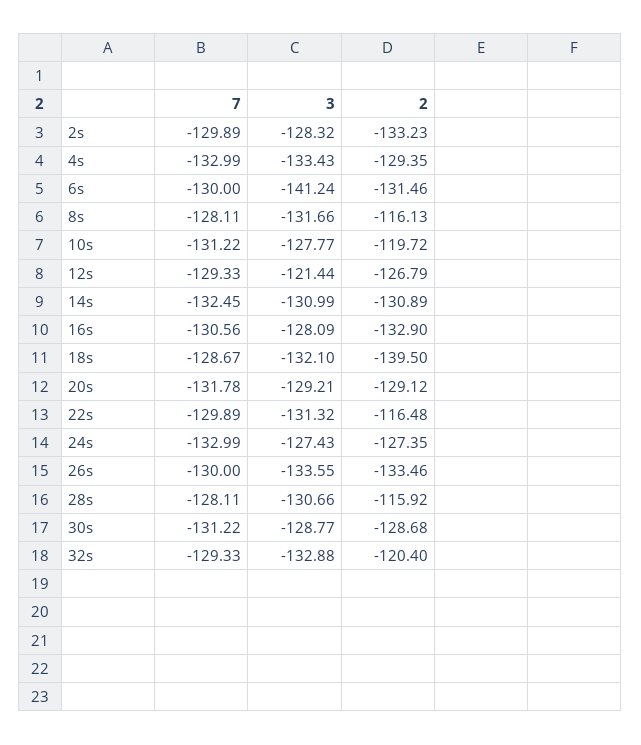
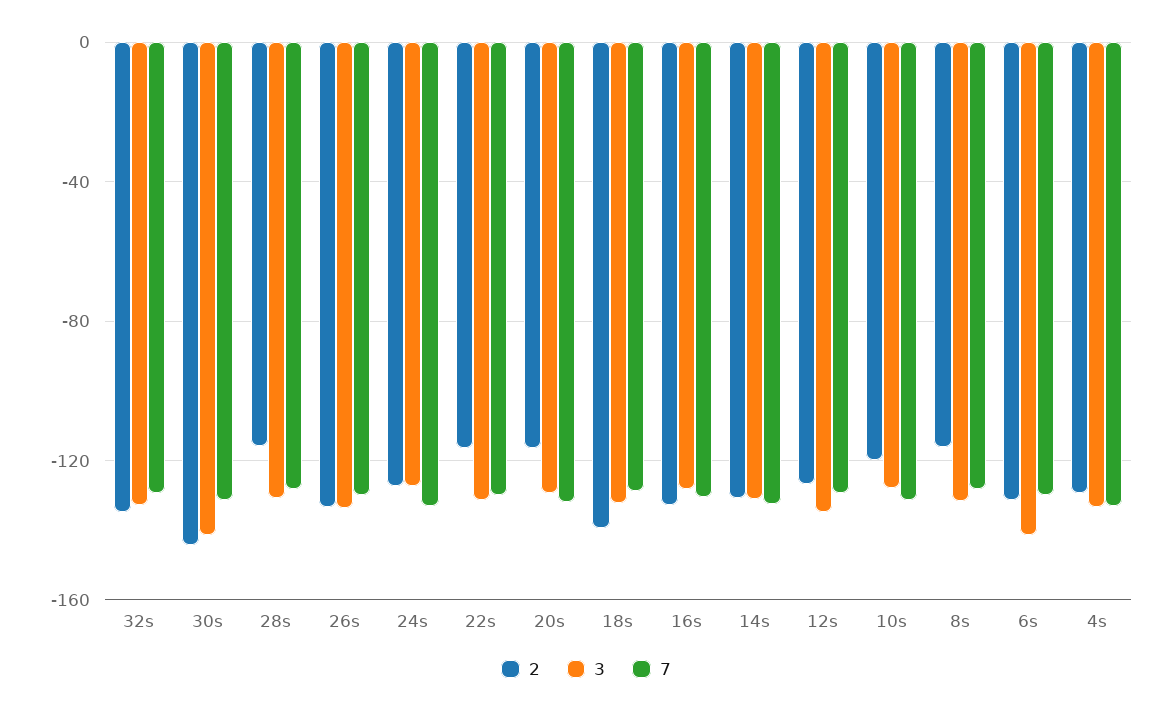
  {
    "7": {
-     "2s": -129.89,
      "4s": -132.99,
      "6s": -130,
      "8s": -128.11,
      "10s": -131.22,
      "12s": -129.33,
      "14s": -132.45,
      "16s": -130.56,
      "18s": -128.67,
      "20s": -131.78,
      "22s": -129.89,
      "24s": -132.99,
      "26s": -130,
      "28s": -128.11,
      "30s": -131.22,
      "32s": -129.33
    },
    "3": {
-     "2s": -128.32,
      "4s": -133.43,
      "6s": -141.24,
      "8s": -131.66,
      "10s": -127.77,
-     "12s": -121.44,
+     "12s": -135,
      "14s": -130.99,
      "16s": -128.09,
      "18s": -132.1,
      "20s": -129.21,
      "22s": -131.32,
      "24s": -127.43,
      "26s": -133.55,
      "28s": -130.66,
-     "30s": -128.77,
+     "30s": -140,
      "32s": -132.88
    },
    "2": {
-     "2s": -133.23,
      "4s": -129.35,
      "6s": -131.46,
      "8s": -116.13,
      "10s": -119.72,
      "12s": -126.79,
      "14s": -130.89,
      "16s": -132.9,
      "18s": -139.5,
-     "20s": -129.12,
+     "20s": -115,
      "22s": -116.48,
      "24s": -127.35,
      "26s": -133.46,
      "28s": -115.92,
-     "30s": -128.68,
+     "30s": -145,
-     "32s": -120.4
+     "32s": -135
    }
  }

